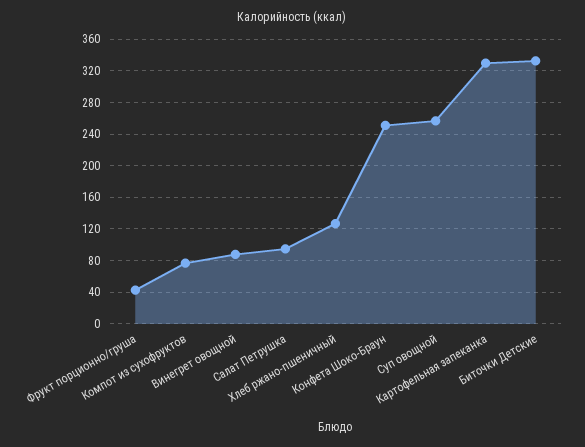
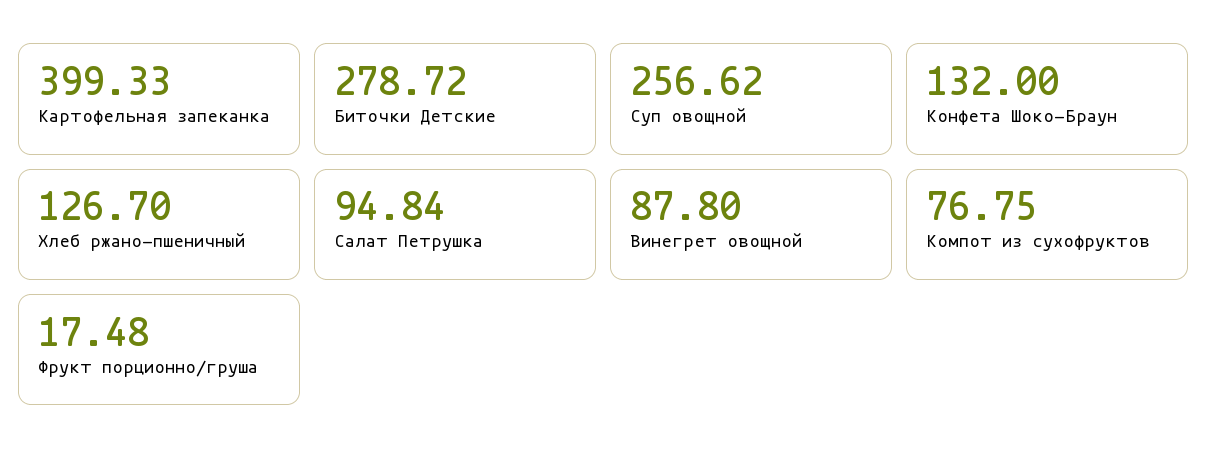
  {
-   "Фрукт порционно/груша": 40,
+   "Фрукт порционно/груша": 17.48,
    "Компот из сухофруктов": 76.75,
    "Винегрет овощной": 87.8,
    "Салат Петрушка": 94.84,
    "Хлеб ржано-пшеничный": 126.7,
-   "Конфета Шоко-Браун": 250,
+   "Конфета Шоко-Браун": 132,
    "Суп овощной": 256.62,
-   "Картофельная запеканка": 330,
+   "Картофельная запеканка": 399.33,
-   "Биточки Детские": 330
+   "Биточки Детские": 278.72
  }

